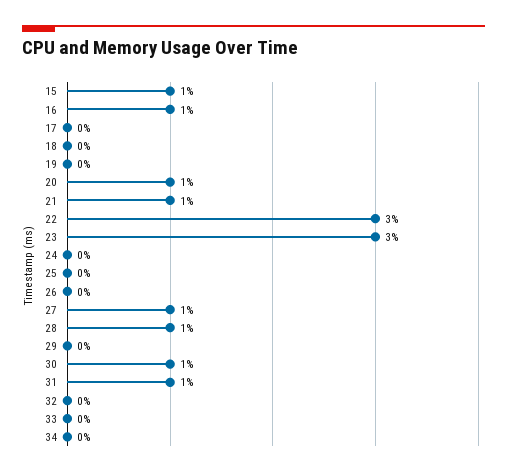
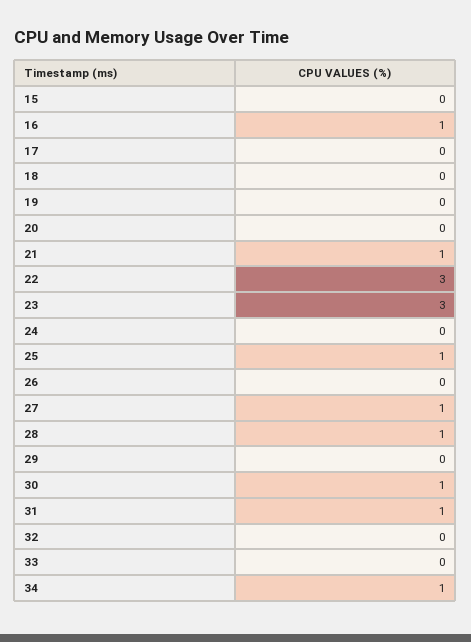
  {
-   "15": 1,
+   "15": 0,
    "16": 1,
    "17": 0,
    "18": 0,
    "19": 0,
-   "20": 1,
+   "20": 0,
    "21": 1,
    "22": 3,
    "23": 3,
    "24": 0,
-   "25": 0,
+   "25": 1,
    "26": 0,
    "27": 1,
    "28": 1,
    "29": 0,
    "30": 1,
    "31": 1,
    "32": 0,
    "33": 0,
-   "34": 0
+   "34": 1
  }

